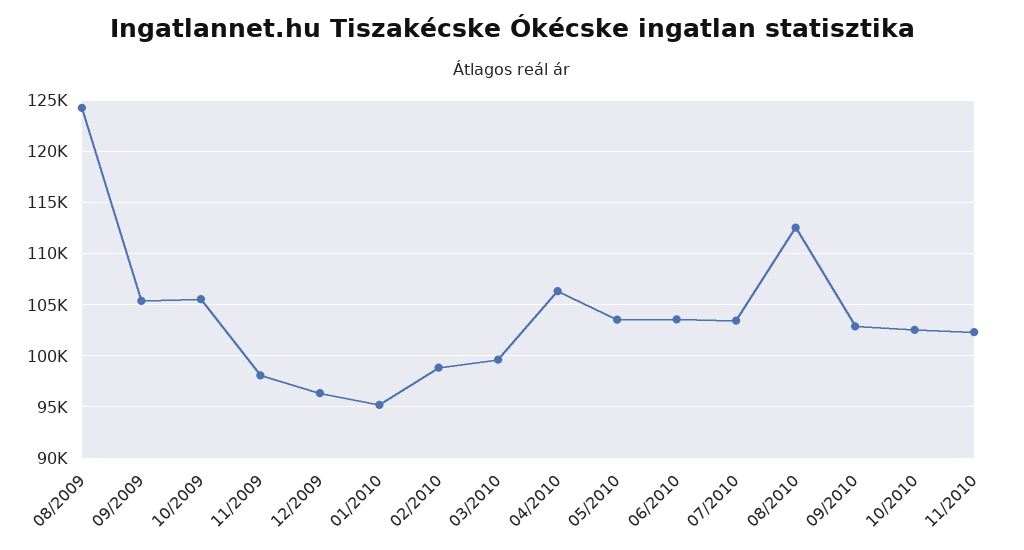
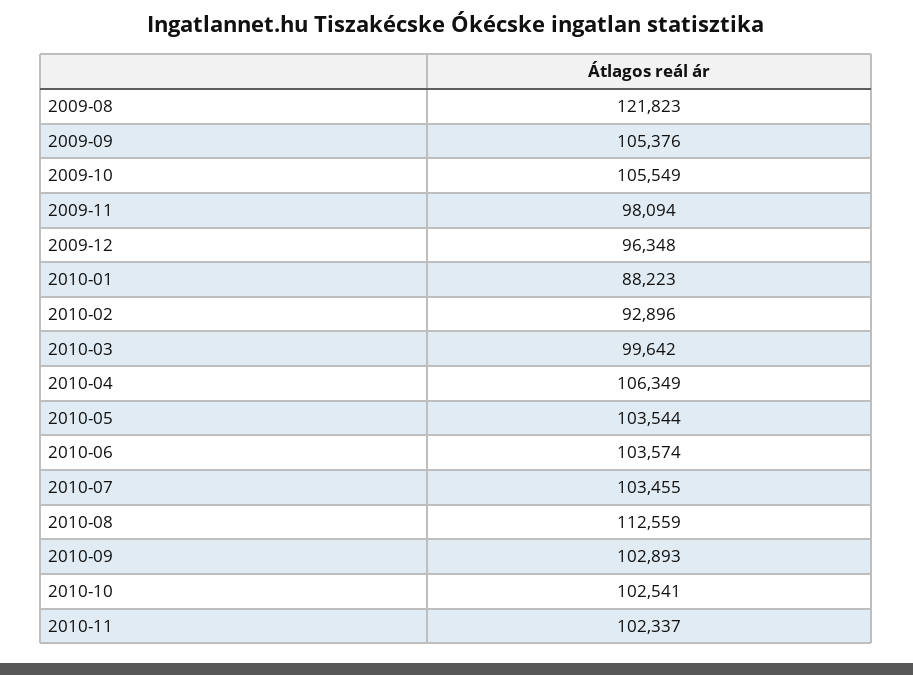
  {
-   "08/2009": 124000,
+   "08/2009": 121823,
    "09/2009": 105376,
    "10/2009": 105549,
    "11/2009": 98094,
    "12/2009": 96348,
-   "01/2010": 95000,
+   "01/2010": 88223,
-   "02/2010": 99000,
+   "02/2010": 92896,
    "03/2010": 99642,
    "04/2010": 106349,
    "05/2010": 103544,
    "06/2010": 103574,
    "07/2010": 103455,
    "08/2010": 112559,
    "09/2010": 102893,
    "10/2010": 102541,
    "11/2010": 102337
  }

